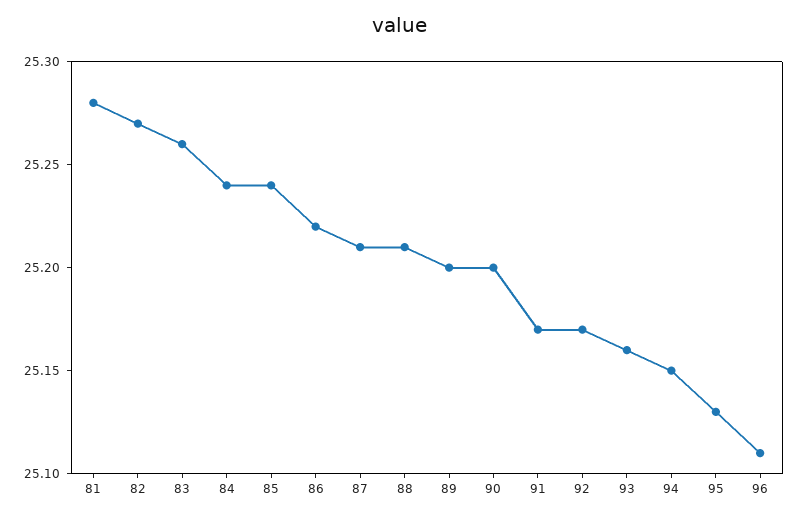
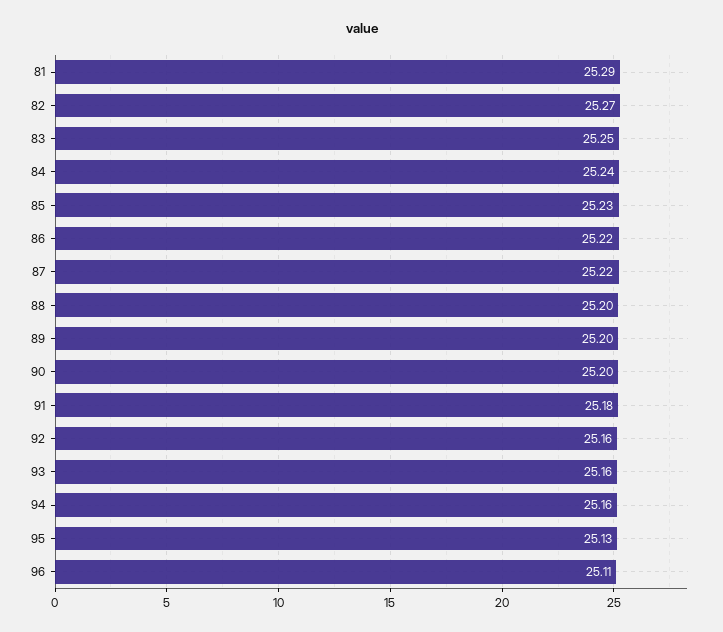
  {
-   "81": 25.28,
+   "81": 25.29,
    "82": 25.27,
-   "83": 25.26,
+   "83": 25.25,
    "84": 25.24,
-   "85": 25.24,
+   "85": 25.23,
    "86": 25.22,
-   "87": 25.21,
+   "87": 25.22,
-   "88": 25.21,
+   "88": 25.2,
    "89": 25.2,
    "90": 25.2,
-   "91": 25.17,
+   "91": 25.18,
-   "92": 25.17,
+   "92": 25.16,
    "93": 25.16,
-   "94": 25.15,
+   "94": 25.16,
    "95": 25.13,
    "96": 25.11
  }

